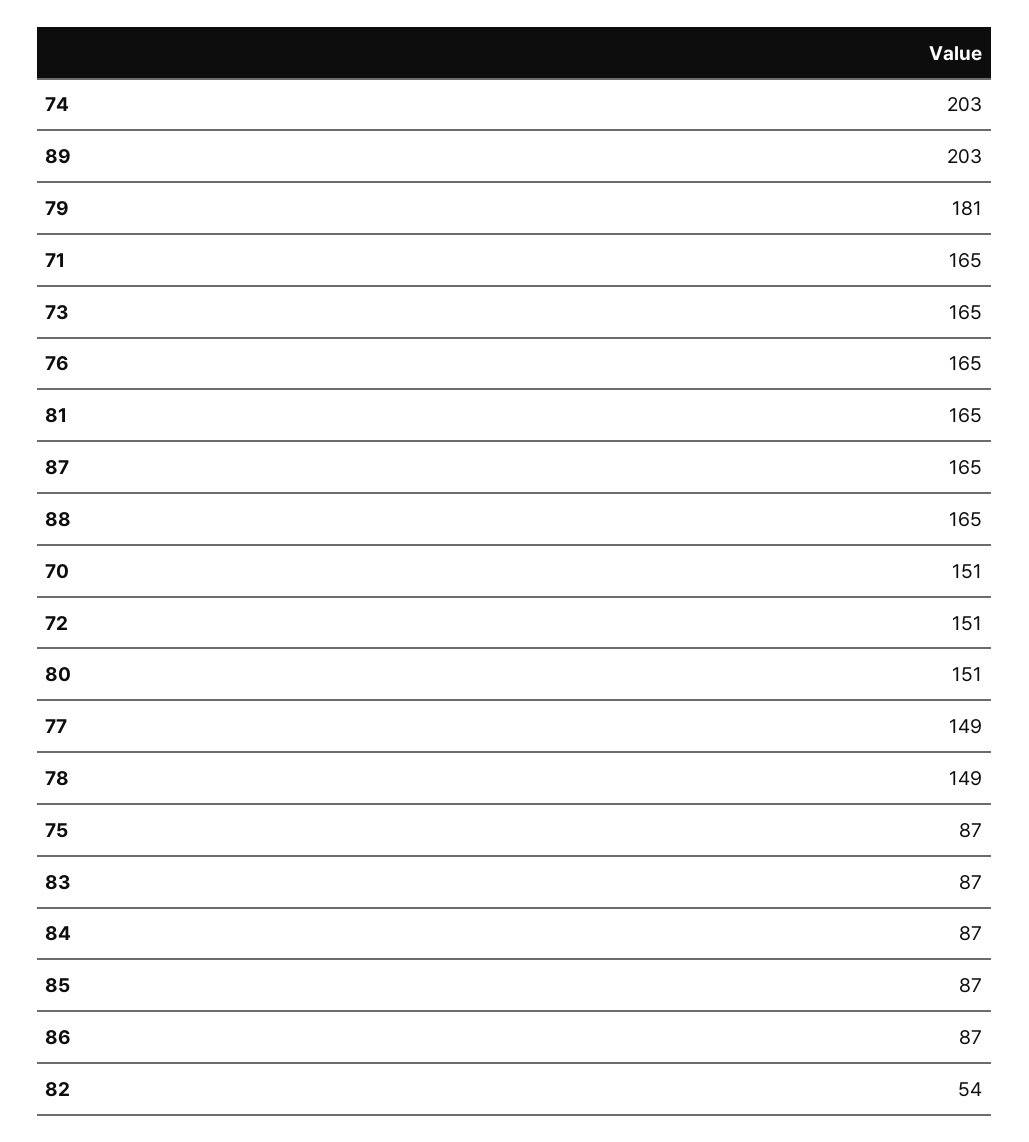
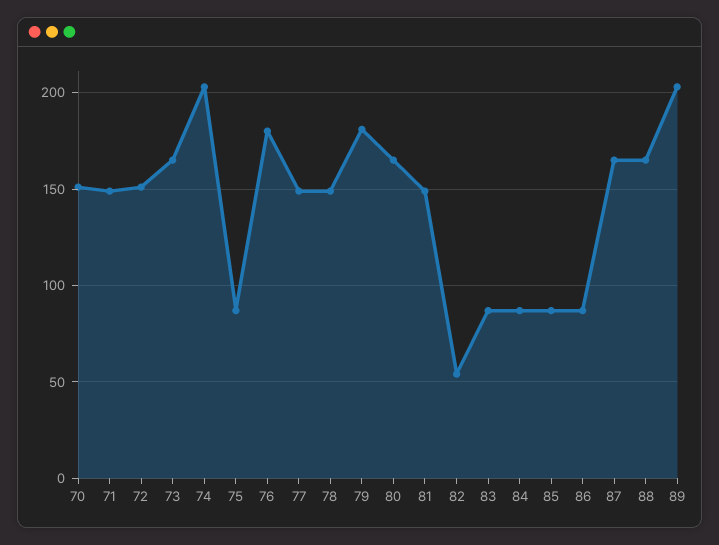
  {
    "74": 203,
    "89": 203,
    "79": 181,
-   "71": 165,
+   "71": 150,
    "73": 165,
-   "76": 165,
+   "76": 180,
-   "81": 165,
+   "81": 150,
    "87": 165,
    "88": 165,
    "70": 151,
    "72": 151,
-   "80": 151,
+   "80": 165,
    "77": 149,
    "78": 149,
    "75": 87,
    "83": 87,
    "84": 87,
    "85": 87,
    "86": 87,
    "82": 54
  }

